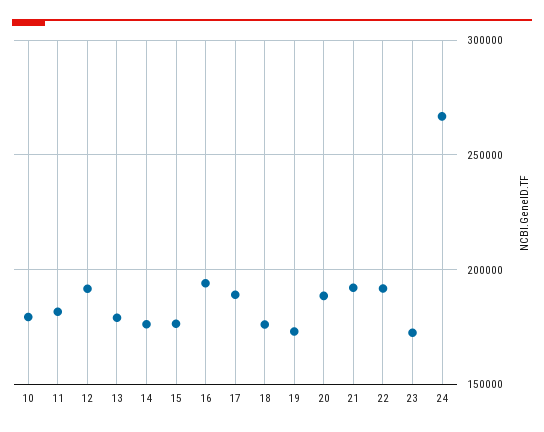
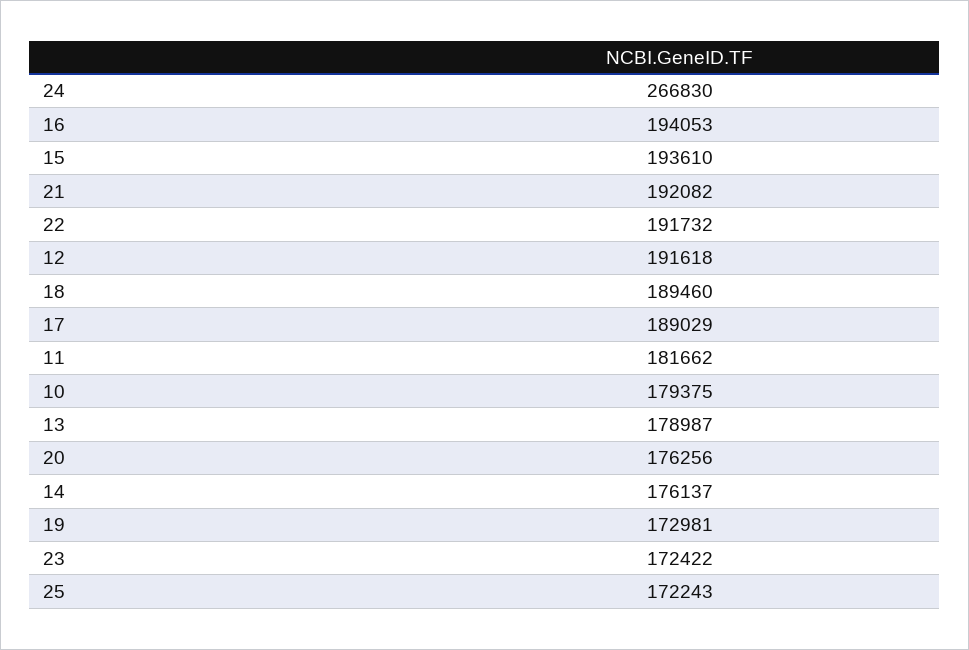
  {
    "10": 179375,
    "11": 181662,
    "12": 191618,
    "13": 178987,
    "14": 176137,
-   "15": 175000,
+   "15": 193610,
    "16": 194053,
    "17": 189029,
-   "18": 175000,
+   "18": 189460,
    "19": 172981,
-   "20": 190000,
+   "20": 176256,
    "21": 192082,
    "22": 191732,
    "23": 172422,
-   "24": 266830
+   "24": 266830,
+   "25": 172243
  }

